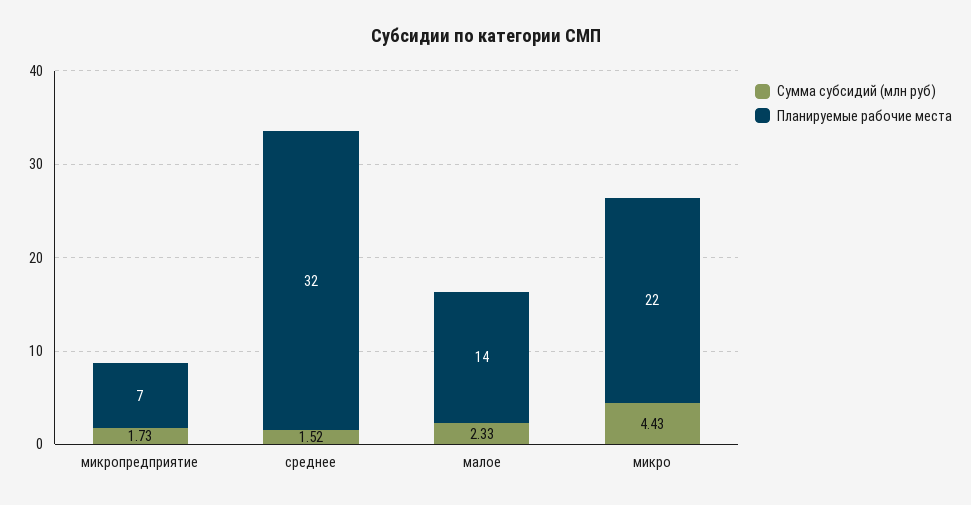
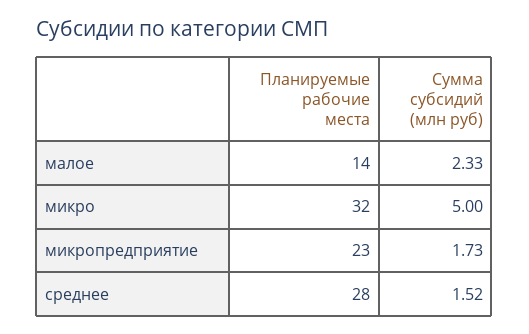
  {
    "Сумма субсидий (млн руб)": {
      "микропредприятие": 1.73,
      "среднее": 1.52,
      "малое": 2.33,
-     "микро": 4.43
+     "микро": 5
    },
    "Планируемые рабочие места": {
-     "микропредприятие": 7,
+     "микропредприятие": 23,
-     "среднее": 32,
+     "среднее": 28,
      "малое": 14,
-     "микро": 22
+     "микро": 32
    }
  }

